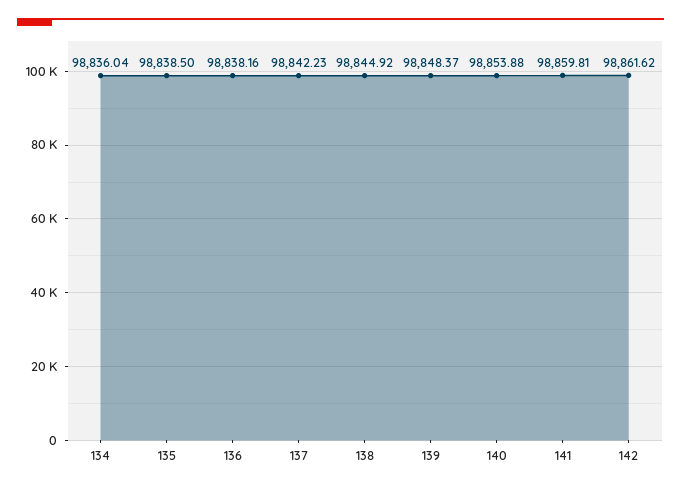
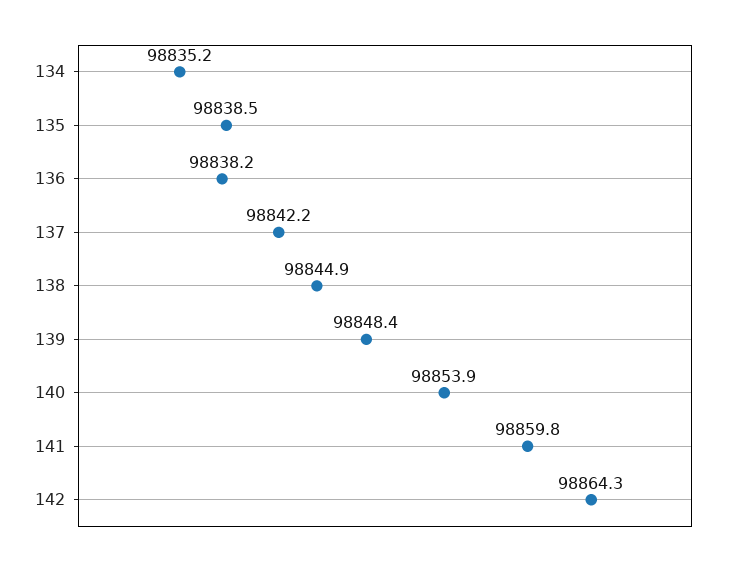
  {
-   "134": 98836.04,
+   "134": 98835.2,
    "135": 98838.5,
    "136": 98838.16,
    "137": 98842.23,
    "138": 98844.92,
    "139": 98848.37,
    "140": 98853.88,
    "141": 98859.81,
-   "142": 98861.62
+   "142": 98864.3
  }

